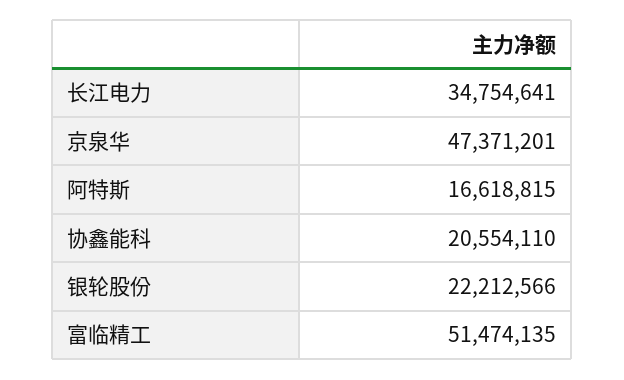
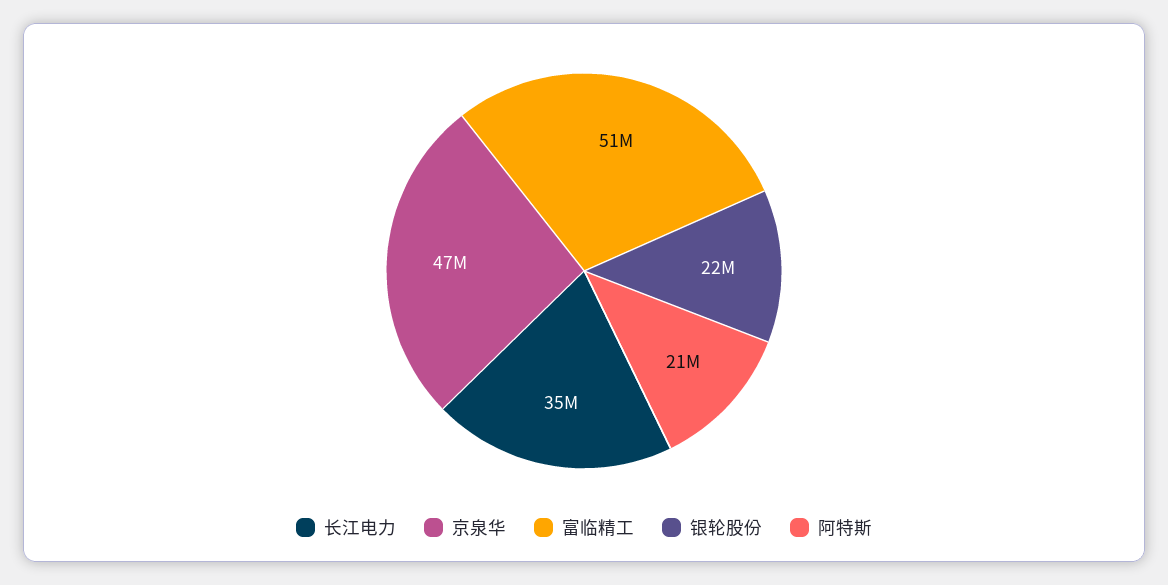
  {
    "长江电力": 34754641,
    "京泉华": 47371201,
-   "阿特斯": 16618815,
+   "阿特斯": 21000000,
-   "协鑫能科": 20554110,
    "银轮股份": 22212566,
    "富临精工": 51474135
  }

